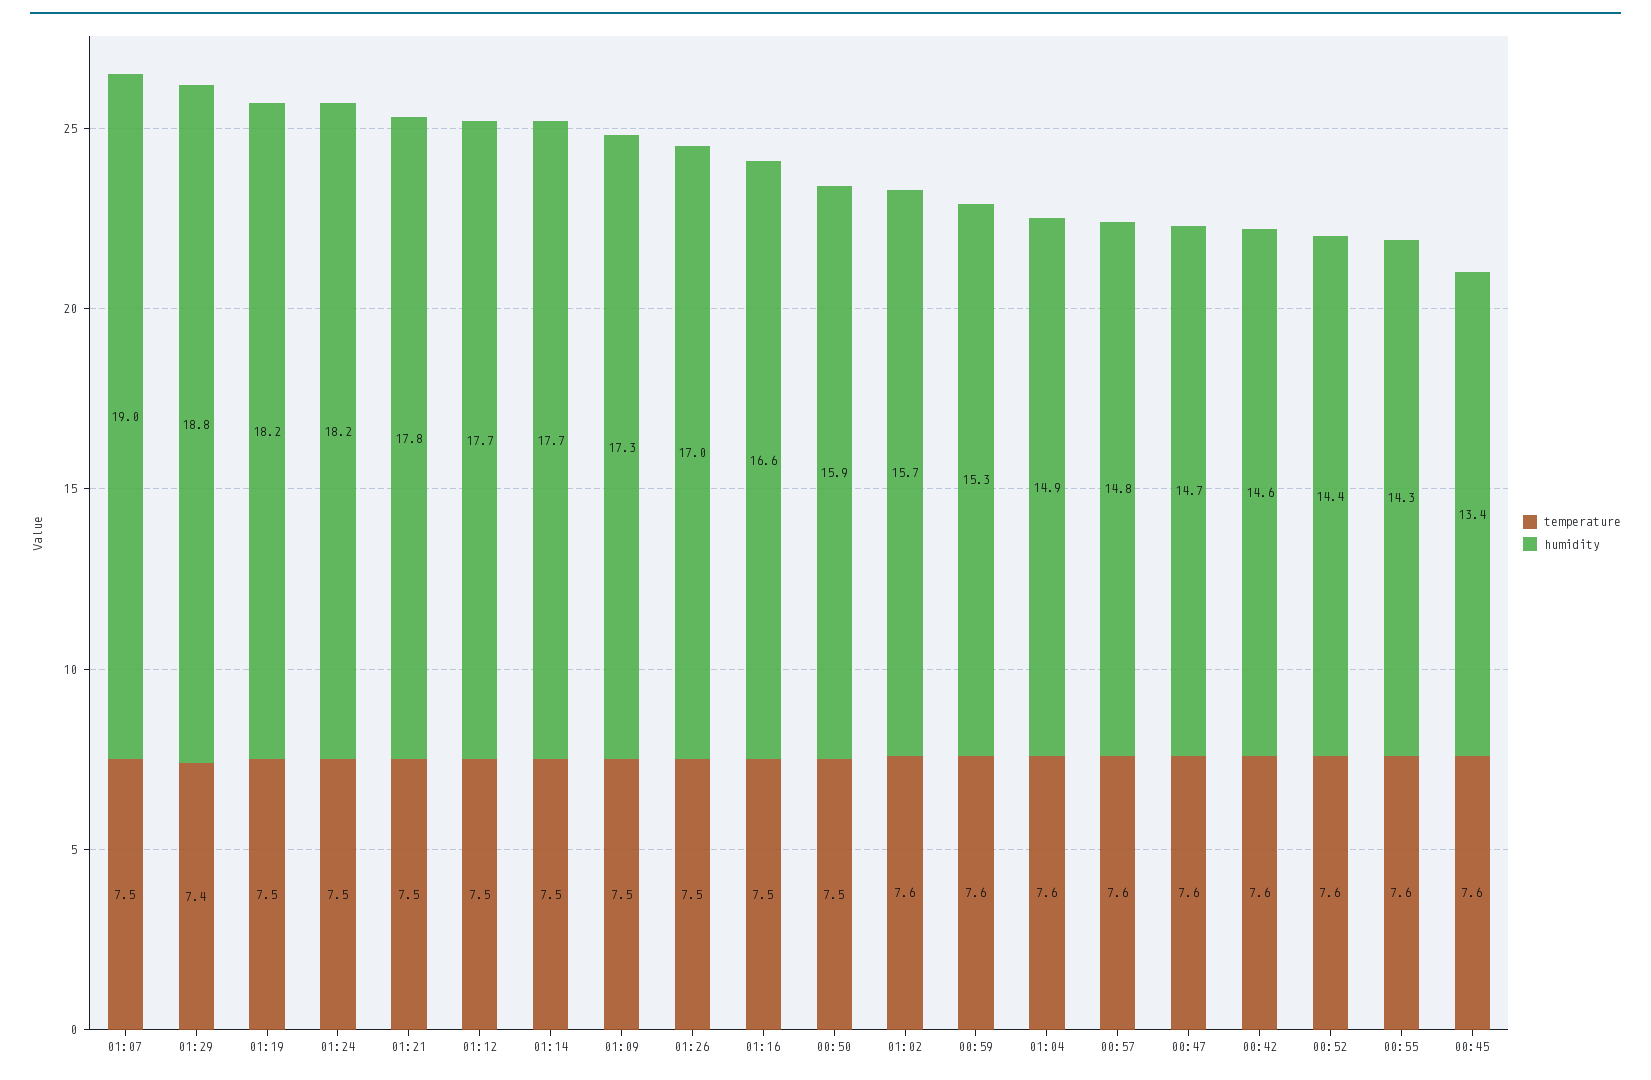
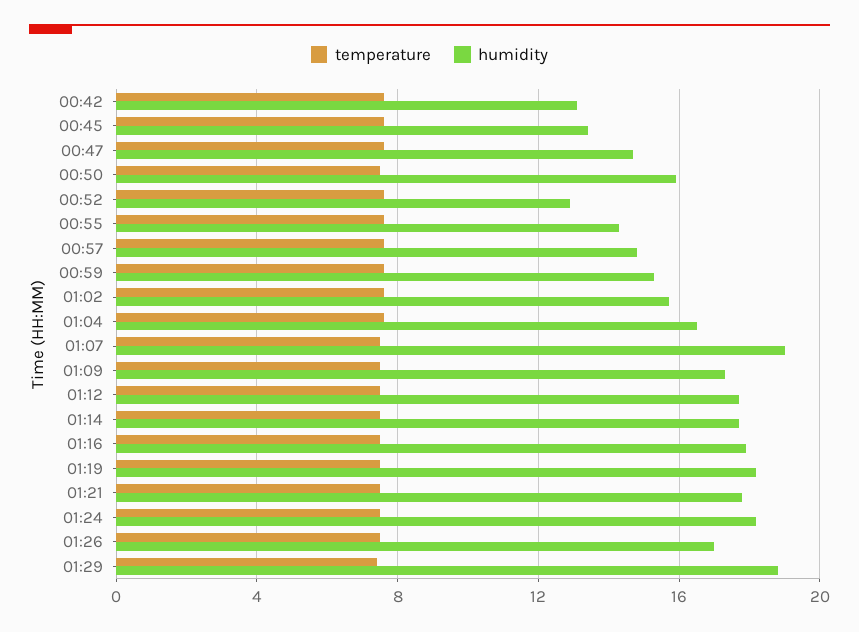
  {
    "temperature": {
      "01:07": 7.5,
      "01:29": 7.4,
      "01:19": 7.5,
      "01:24": 7.5,
      "01:21": 7.5,
      "01:12": 7.5,
      "01:14": 7.5,
      "01:09": 7.5,
      "01:26": 7.5,
      "01:16": 7.5,
      "00:50": 7.5,
      "01:02": 7.6,
      "00:59": 7.6,
      "01:04": 7.6,
      "00:57": 7.6,
      "00:47": 7.6,
      "00:42": 7.6,
      "00:52": 7.6,
      "00:55": 7.6,
      "00:45": 7.6
    },
    "humidity": {
      "01:07": 19,
      "01:29": 18.8,
      "01:19": 18.2,
      "01:24": 18.2,
      "01:21": 17.8,
      "01:12": 17.7,
      "01:14": 17.7,
      "01:09": 17.3,
      "01:26": 17,
-     "01:16": 16.6,
+     "01:16": 18,
      "00:50": 15.9,
      "01:02": 15.7,
      "00:59": 15.3,
-     "01:04": 14.9,
+     "01:04": 16.5,
      "00:57": 14.8,
      "00:47": 14.7,
-     "00:42": 14.6,
+     "00:42": 13,
-     "00:52": 14.4,
+     "00:52": 13,
      "00:55": 14.3,
      "00:45": 13.4
    }
  }

